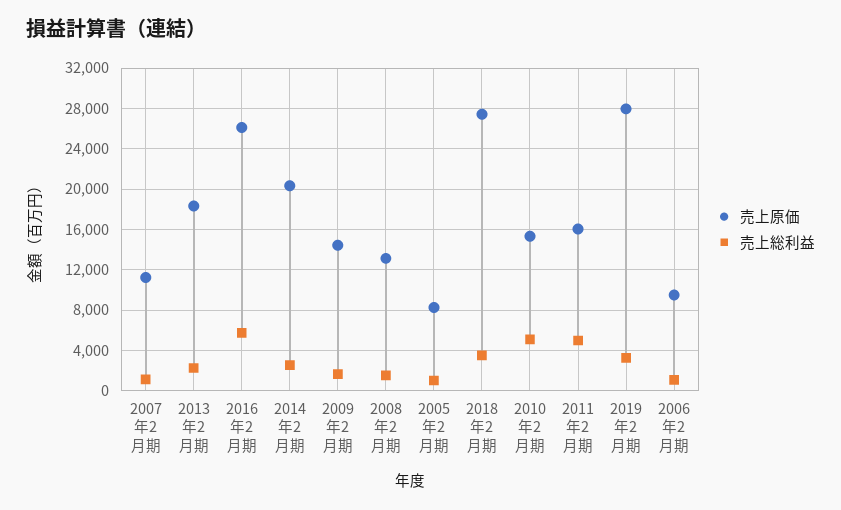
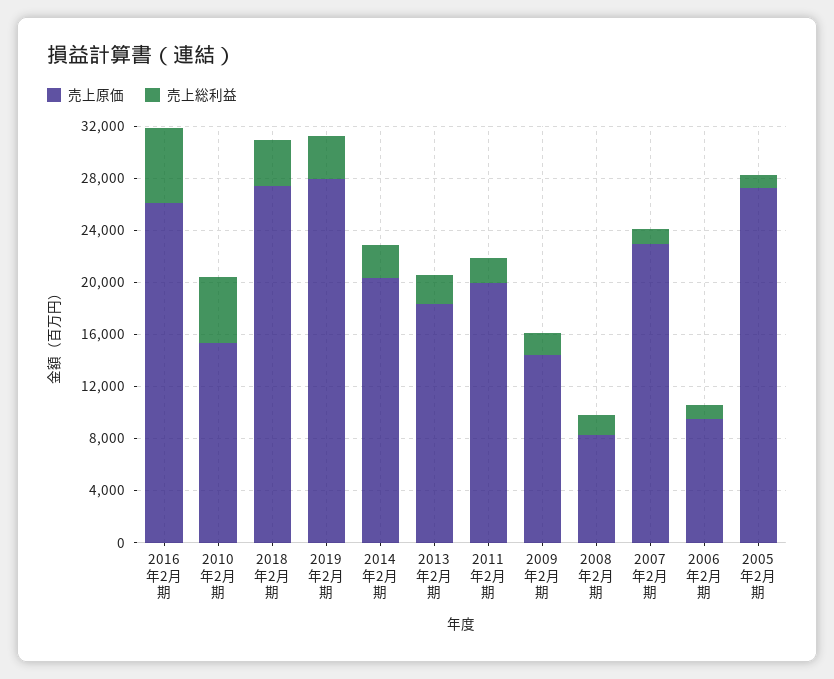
  {
    "売上原価": {
-     "2007年2月期": 11000,
+     "2007年2月期": 23000,
      "2013年2月期": 18000,
      "2016年2月期": 26000,
      "2014年2月期": 20000,
      "2009年2月期": 14000,
-     "2008年2月期": 13000,
+     "2008年2月期": 8000,
-     "2005年2月期": 8000,
+     "2005年2月期": 27000,
      "2018年2月期": 27000,
      "2010年2月期": 15000,
-     "2011年2月期": 16000,
+     "2011年2月期": 20000,
      "2019年2月期": 28000,
      "2006年2月期": 9000
    },
    "売上総利益": {
      "2007年2月期": 1000,
      "2013年2月期": 2000,
      "2016年2月期": 6000,
      "2014年2月期": 3000,
      "2009年2月期": 2000,
      "2008年2月期": 2000,
      "2005年2月期": 1000,
      "2018年2月期": 3000,
      "2010年2月期": 5000,
-     "2011年2月期": 5000,
+     "2011年2月期": 2000,
      "2019年2月期": 3000,
      "2006年2月期": 1000
    }
  }

